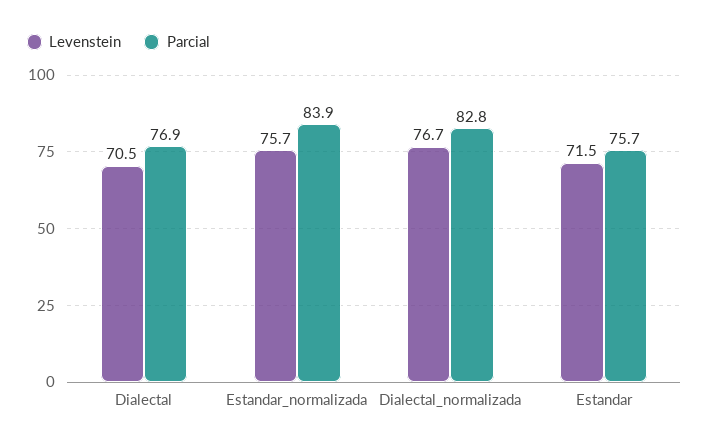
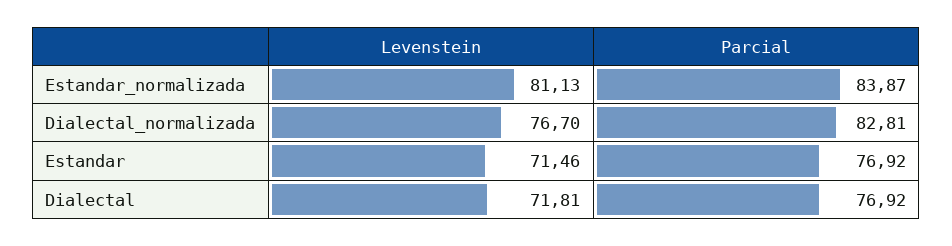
  {
    "Levenstein": {
-     "Dialectal": 70.5,
+     "Dialectal": 71.81,
-     "Estandar_normalizada": 75.7,
+     "Estandar_normalizada": 81.13,
      "Dialectal_normalizada": 76.7,
      "Estandar": 71.46
    },
    "Parcial": {
      "Dialectal": 76.92,
      "Estandar_normalizada": 83.87,
      "Dialectal_normalizada": 82.81,
-     "Estandar": 75.7
+     "Estandar": 76.92
    }
  }

